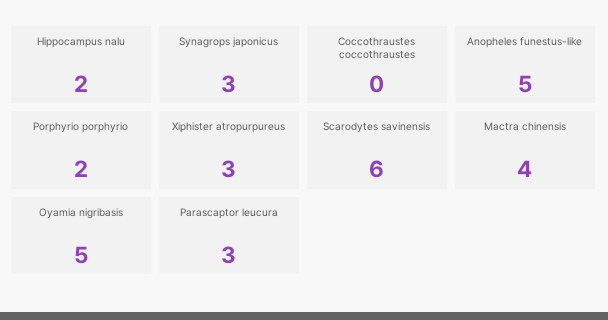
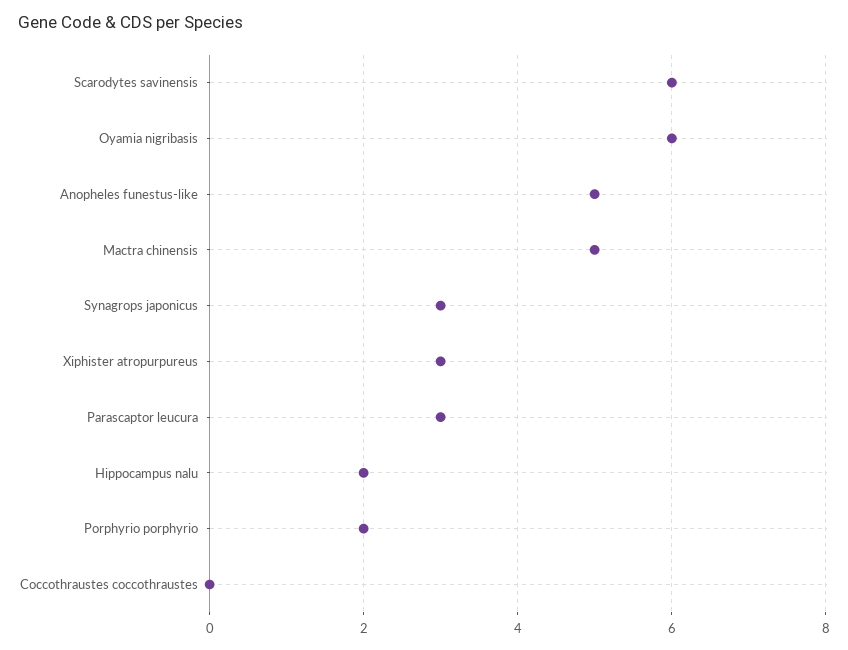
  {
    "Hippocampus nalu": 2,
    "Synagrops japonicus": 3,
    "Coccothraustes coccothraustes": 0,
    "Anopheles funestus-like": 5,
    "Porphyrio porphyrio": 2,
    "Xiphister atropurpureus": 3,
    "Scarodytes savinensis": 6,
-   "Mactra chinensis": 4,
+   "Mactra chinensis": 5,
-   "Oyamia nigribasis": 5,
+   "Oyamia nigribasis": 6,
    "Parascaptor leucura": 3
  }

